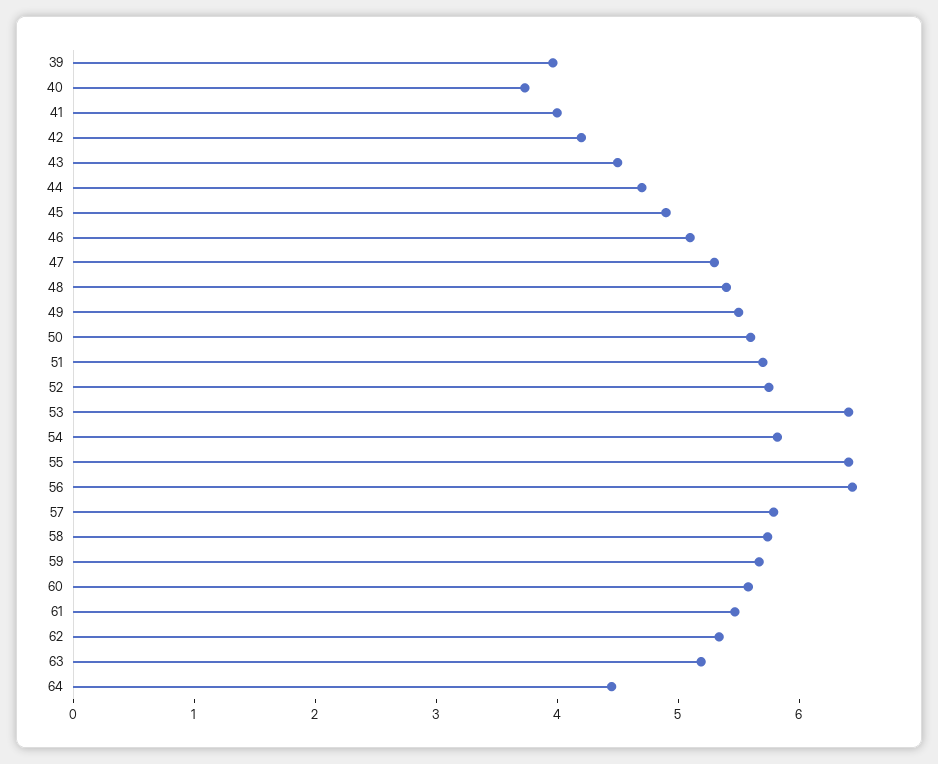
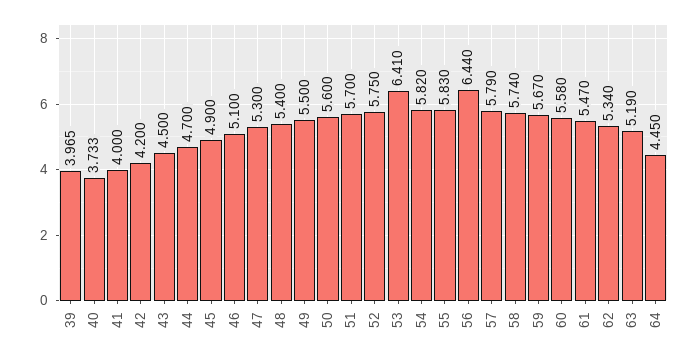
  {
    "39": 3.965,
    "40": 3.733,
    "41": 4,
    "42": 4.2,
    "43": 4.5,
    "44": 4.7,
    "45": 4.9,
    "46": 5.1,
    "47": 5.3,
    "48": 5.4,
    "49": 5.5,
    "50": 5.6,
    "51": 5.7,
    "52": 5.75,
    "53": 6.41,
    "54": 5.82,
-   "55": 6.4,
+   "55": 5.83,
    "56": 6.44,
    "57": 5.79,
    "58": 5.74,
    "59": 5.67,
    "60": 5.58,
    "61": 5.47,
    "62": 5.34,
    "63": 5.19,
    "64": 4.45
  }

